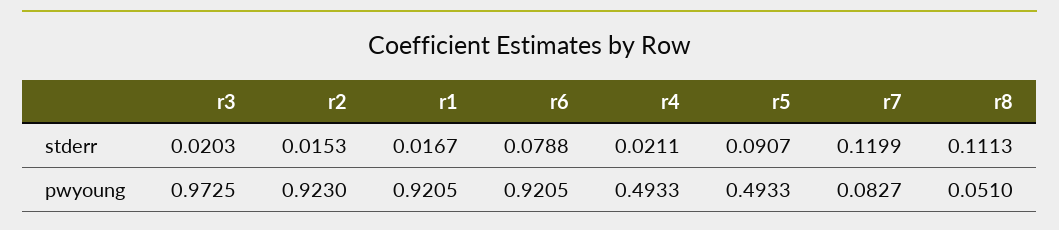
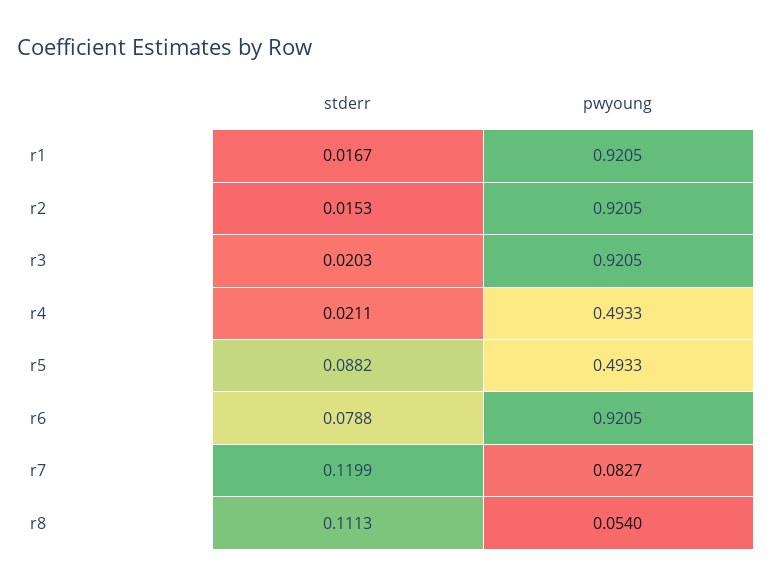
  {
    "r3": {
      "stderr": 0.0203,
-     "pwyoung": 0.9725
+     "pwyoung": 0.9205
    },
    "r2": {
      "stderr": 0.0153,
-     "pwyoung": 0.923
+     "pwyoung": 0.9205
    },
    "r1": {
      "stderr": 0.0167,
      "pwyoung": 0.9205
    },
    "r6": {
      "stderr": 0.0788,
      "pwyoung": 0.9205
    },
    "r4": {
      "stderr": 0.0211,
      "pwyoung": 0.4933
    },
    "r5": {
-     "stderr": 0.0907,
+     "stderr": 0.0882,
      "pwyoung": 0.4933
    },
    "r7": {
      "stderr": 0.1199,
      "pwyoung": 0.0827
    },
    "r8": {
      "stderr": 0.1113,
-     "pwyoung": 0.051
+     "pwyoung": 0.054
    }
  }

